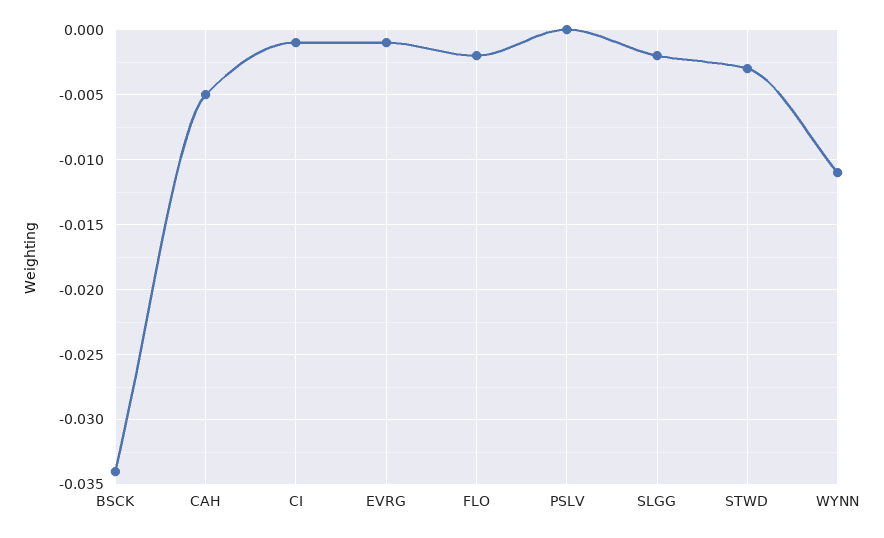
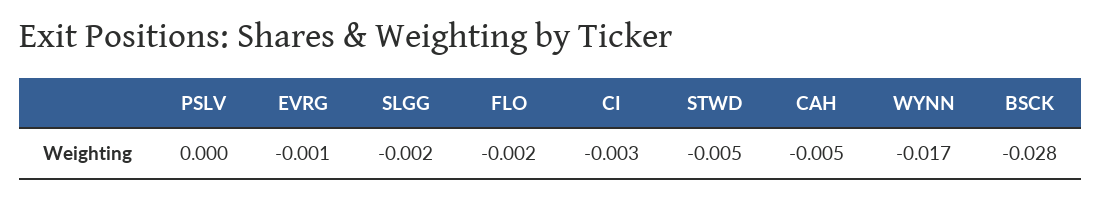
  {
-   "BSCK": -0.034,
+   "BSCK": -0.028,
    "CAH": -0.005,
-   "CI": -0.001,
+   "CI": -0.003,
    "EVRG": -0.001,
    "FLO": -0.002,
    "PSLV": 0,
    "SLGG": -0.002,
-   "STWD": -0.003,
+   "STWD": -0.005,
-   "WYNN": -0.011
+   "WYNN": -0.017
  }

